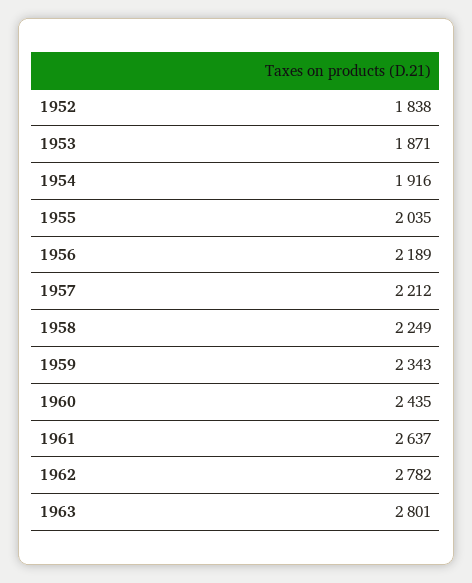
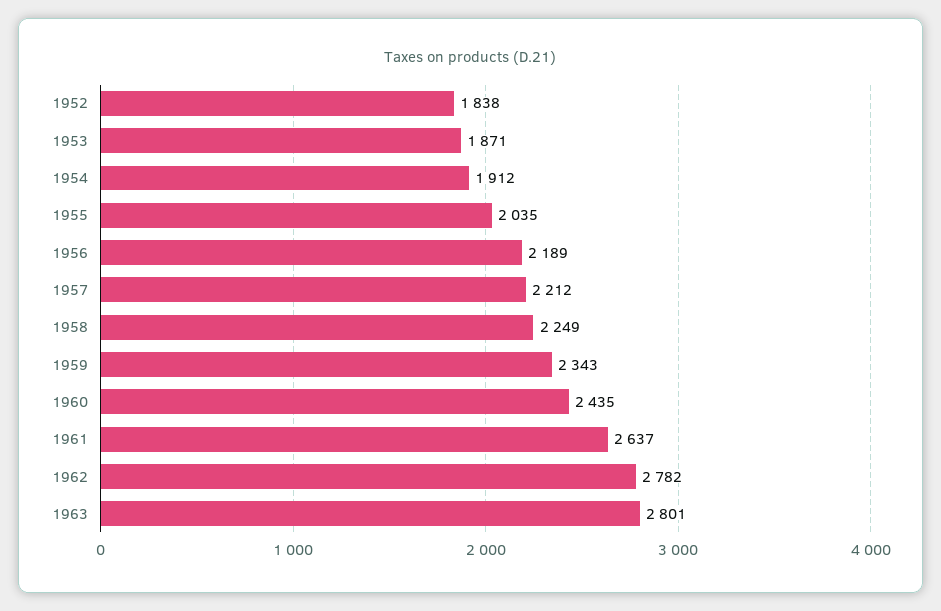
  {
    "1952": 1838,
    "1953": 1871,
-   "1954": 1916,
+   "1954": 1912,
    "1955": 2035,
    "1956": 2189,
    "1957": 2212,
    "1958": 2249,
    "1959": 2343,
    "1960": 2435,
    "1961": 2637,
    "1962": 2782,
    "1963": 2801
  }

